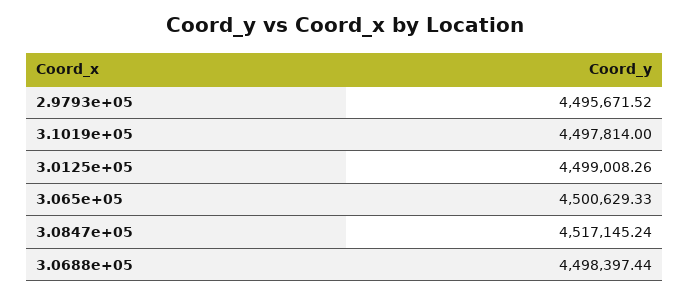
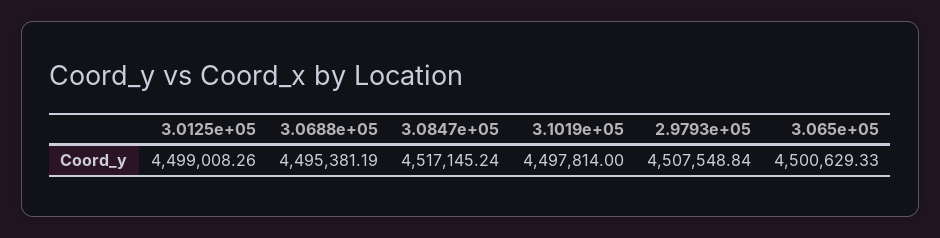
  {
-   "2.9793e+05": 4495671.52,
+   "2.9793e+05": 4507548.84,
    "3.1019e+05": 4497814,
    "3.0125e+05": 4499008.26,
    "3.065e+05": 4500629.33,
    "3.0847e+05": 4517145.24,
-   "3.0688e+05": 4498397.44
+   "3.0688e+05": 4495381.19
  }

